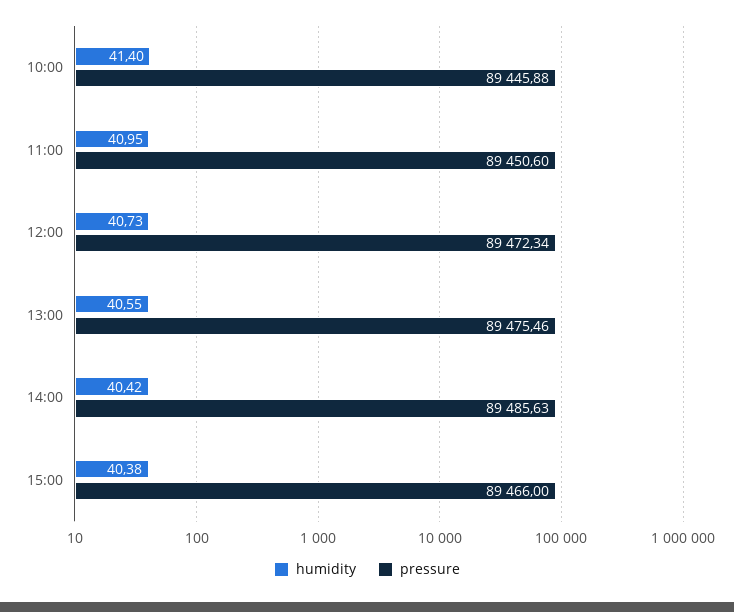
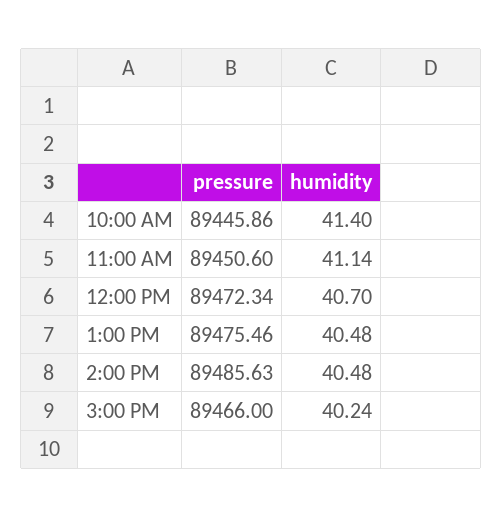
  {
    "humidity": {
      "10:00": 41.4,
-     "11:00": 40.95,
+     "11:00": 41.14,
-     "12:00": 40.73,
+     "12:00": 40.7,
-     "13:00": 40.55,
+     "13:00": 40.48,
-     "14:00": 40.42,
+     "14:00": 40.48,
-     "15:00": 40.38
+     "15:00": 40.24
    },
    "pressure": {
-     "10:00": 89445.88,
+     "10:00": 89445.86,
      "11:00": 89450.6,
      "12:00": 89472.34,
      "13:00": 89475.46,
      "14:00": 89485.63,
      "15:00": 89466
    }
  }

